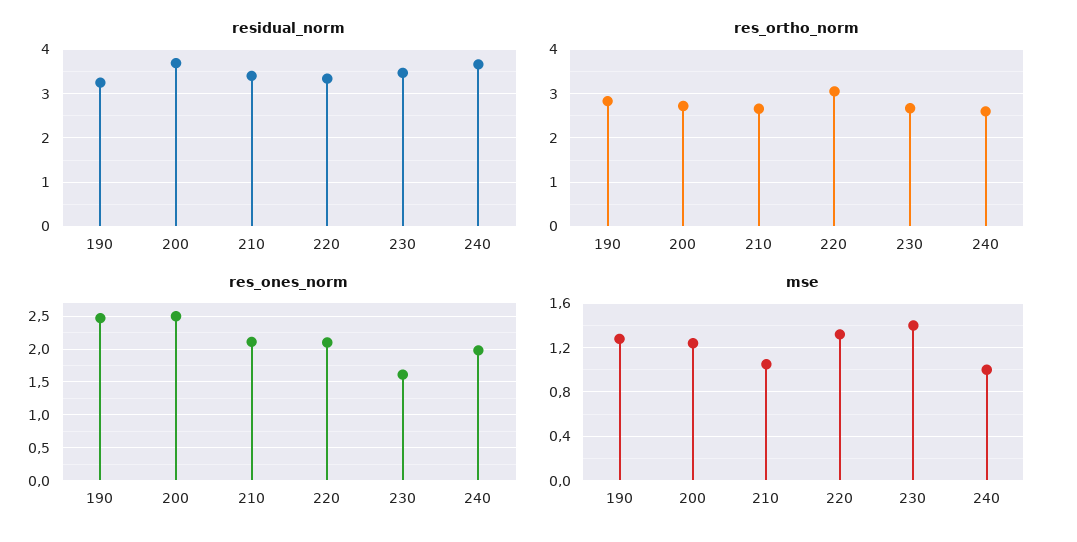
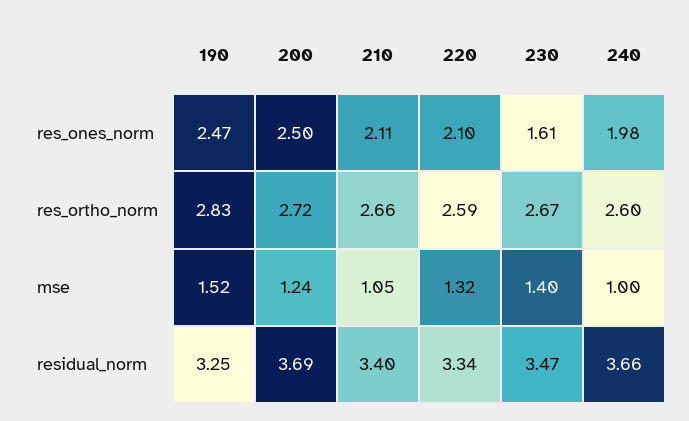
  {
    "residual_norm": {
      "190": 3.25,
      "200": 3.69,
      "210": 3.4,
      "220": 3.34,
      "230": 3.47,
      "240": 3.66
    },
    "res_ortho_norm": {
      "190": 2.83,
      "200": 2.72,
      "210": 2.66,
-     "220": 3,
+     "220": 2.59,
      "230": 2.67,
      "240": 2.6
    },
    "res_ones_norm": {
      "190": 2.47,
      "200": 2.5,
      "210": 2.11,
      "220": 2.1,
      "230": 1.61,
      "240": 1.98
    },
    "mse": {
-     "190": 1.3,
+     "190": 1.52,
      "200": 1.24,
      "210": 1.05,
      "220": 1.32,
      "230": 1.4,
      "240": 1
    }
  }

